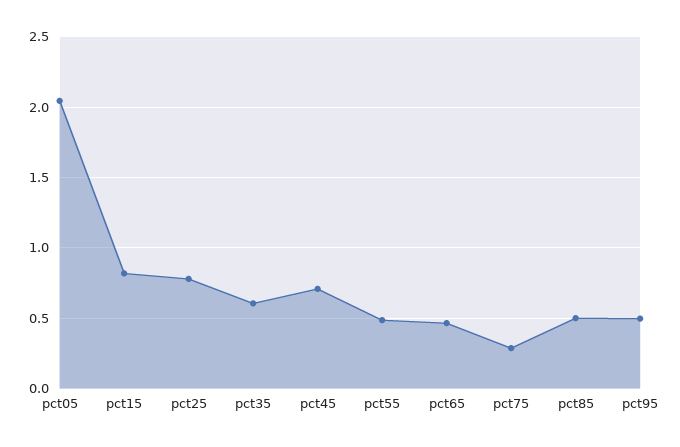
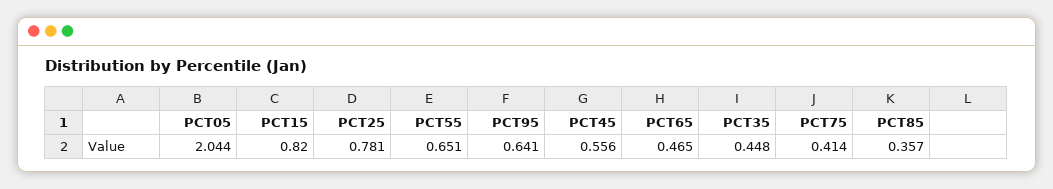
  {
    "pct05": 2.044,
    "pct15": 0.82,
    "pct25": 0.781,
-   "pct35": 0.6,
+   "pct35": 0.448,
-   "pct45": 0.7,
+   "pct45": 0.556,
-   "pct55": 0.5,
+   "pct55": 0.651,
    "pct65": 0.465,
-   "pct75": 0.3,
+   "pct75": 0.414,
-   "pct85": 0.5,
+   "pct85": 0.357,
-   "pct95": 0.5
+   "pct95": 0.641
  }

